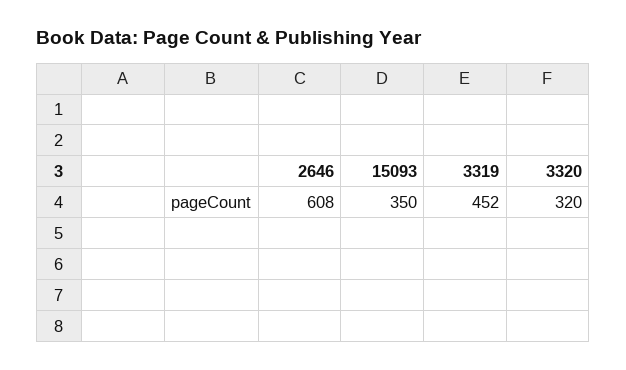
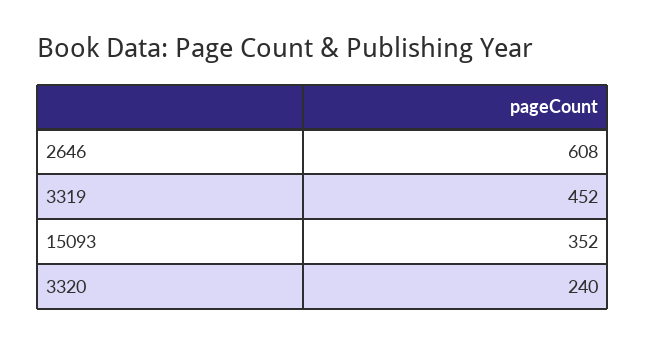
  {
    "2646": 608,
-   "15093": 350,
+   "15093": 352,
    "3319": 452,
-   "3320": 320
+   "3320": 240
  }

